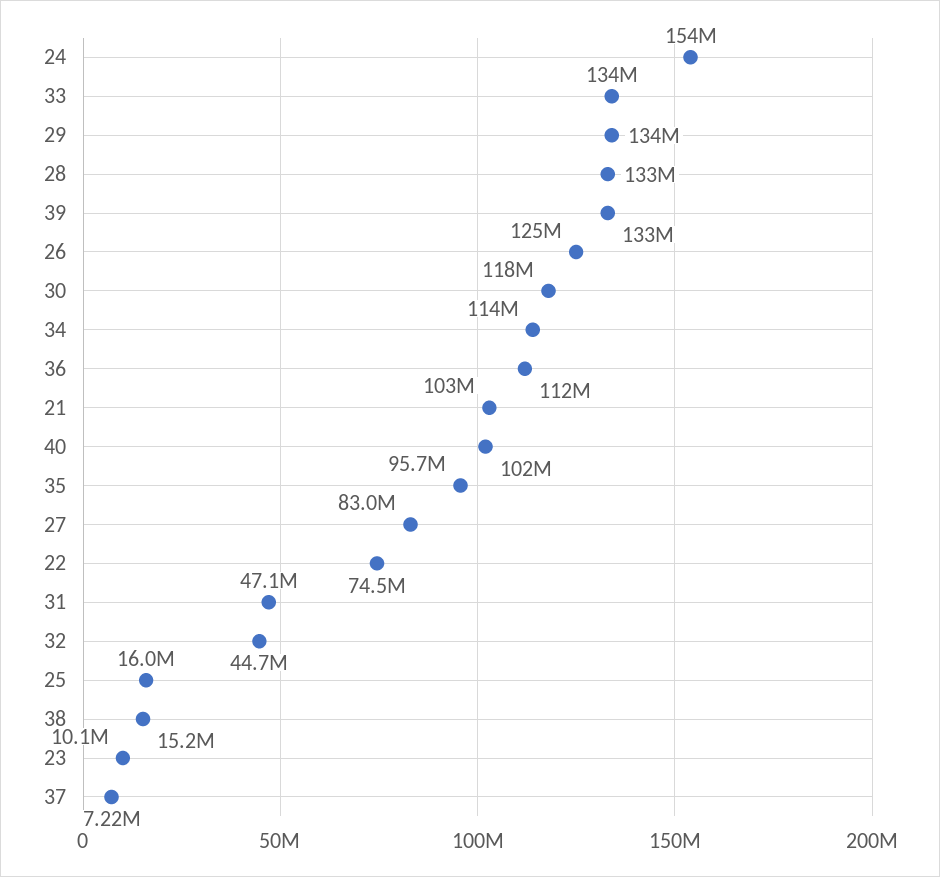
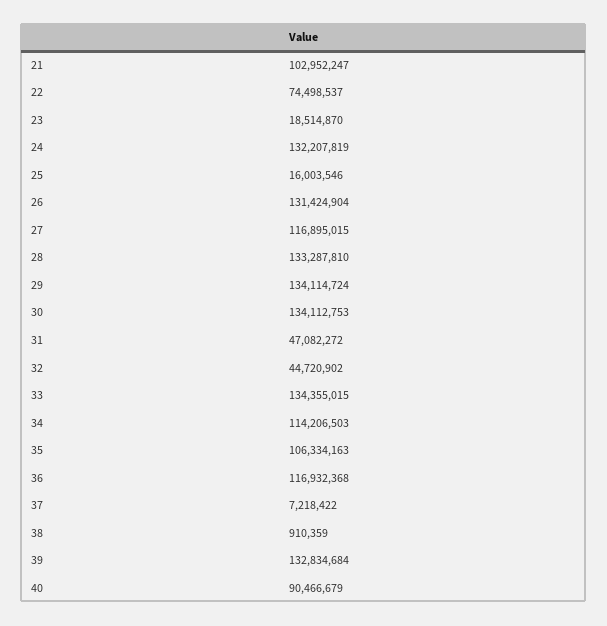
  {
-   "24": 154000000,
+   "24": 132207819,
    "33": 134355015,
    "29": 134114724,
    "28": 133287810,
    "39": 132834684,
-   "26": 125000000,
+   "26": 131424904,
-   "30": 118000000,
+   "30": 134112753,
    "34": 114206503,
-   "36": 112000000,
+   "36": 116932368,
    "21": 102952247,
-   "40": 102000000,
+   "40": 90466679,
-   "35": 95700000,
+   "35": 106334163,
-   "27": 83000000,
+   "27": 116895015,
    "22": 74498537,
    "31": 47082272,
    "32": 44720902,
    "25": 16003546,
-   "38": 15200000,
+   "38": 910359,
-   "23": 10100000,
+   "23": 18514870,
    "37": 7218422
  }

